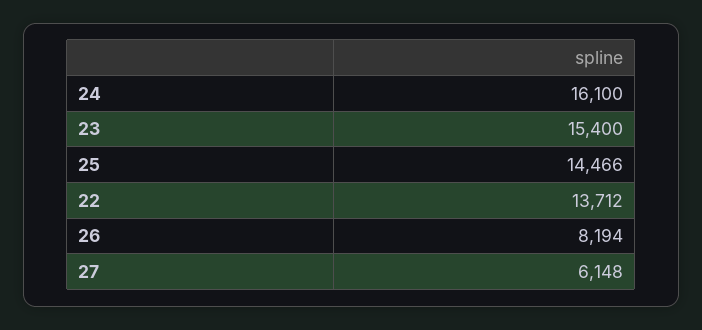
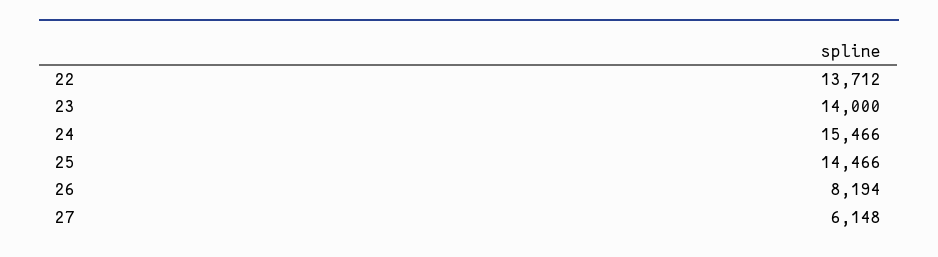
  {
-   "24": 16100,
+   "24": 15466,
-   "23": 15400,
+   "23": 14000,
    "25": 14466,
    "22": 13712,
    "26": 8194,
    "27": 6148
  }

